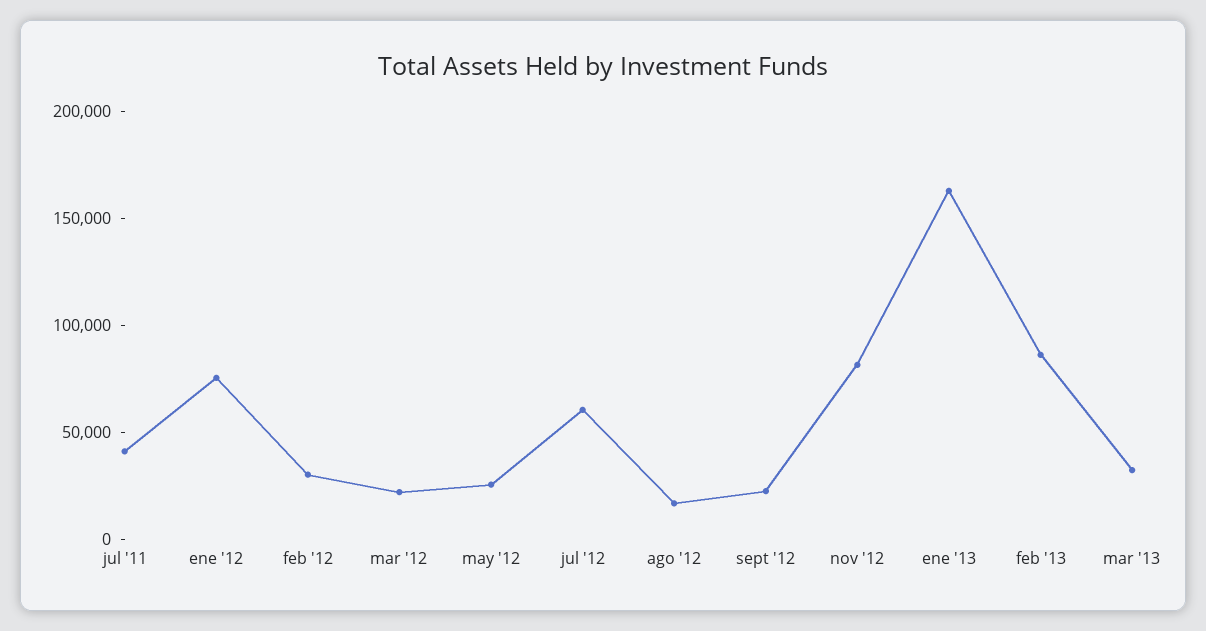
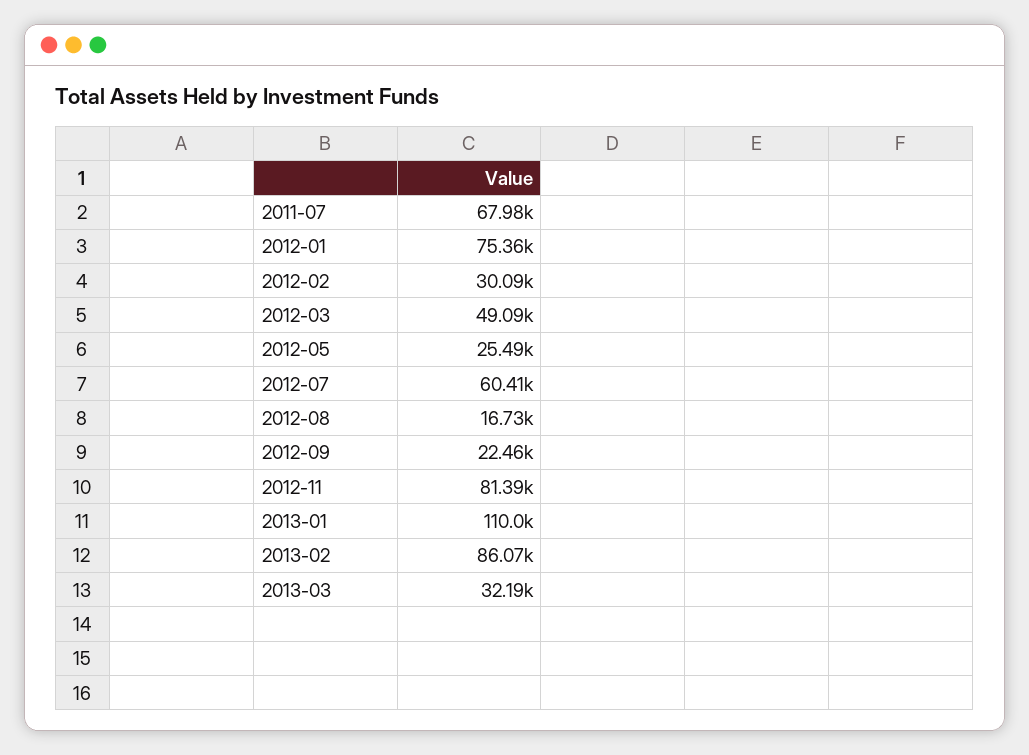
  {
-   "jul '11": 40000,
+   "jul '11": 67980,
    "ene '12": 75360,
    "feb '12": 30090,
-   "mar '12": 20000,
+   "mar '12": 49090,
    "may '12": 25490,
    "jul '12": 60410,
    "ago '12": 16730,
    "sept '12": 22460,
    "nov '12": 81390,
-   "ene '13": 160000,
+   "ene '13": 110000,
    "feb '13": 86070,
    "mar '13": 32190
  }

